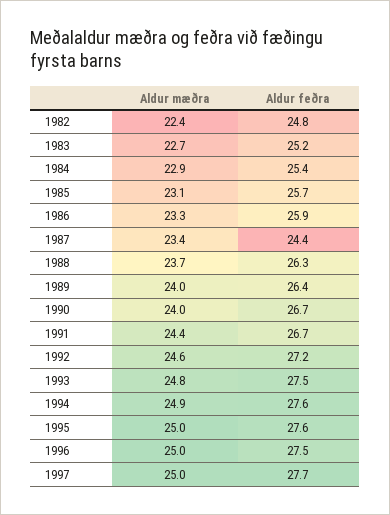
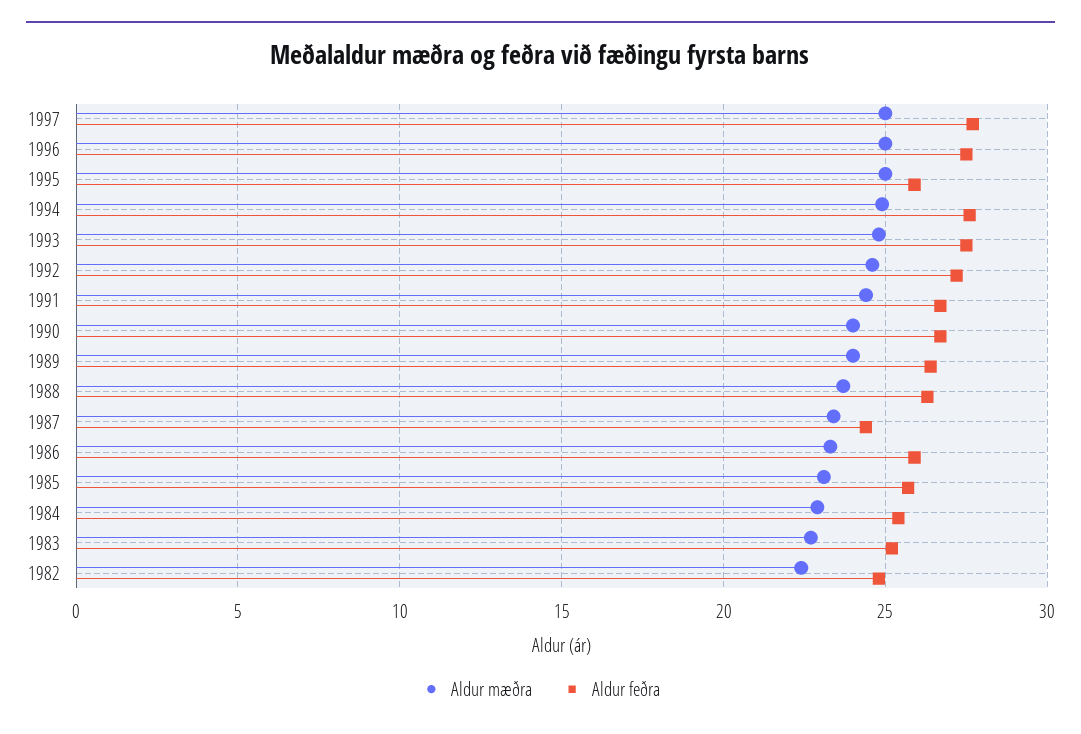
  {
    "Aldur mæðra": {
      "1982": 22.4,
      "1983": 22.7,
      "1984": 22.9,
      "1985": 23.1,
      "1986": 23.3,
      "1987": 23.4,
      "1988": 23.7,
      "1989": 24,
      "1990": 24,
      "1991": 24.4,
      "1992": 24.6,
      "1993": 24.8,
      "1994": 24.9,
      "1995": 25,
      "1996": 25,
      "1997": 25
    },
    "Aldur feðra": {
      "1982": 24.8,
      "1983": 25.2,
      "1984": 25.4,
      "1985": 25.7,
      "1986": 25.9,
      "1987": 24.4,
      "1988": 26.3,
      "1989": 26.4,
      "1990": 26.7,
      "1991": 26.7,
      "1992": 27.2,
      "1993": 27.5,
      "1994": 27.6,
-     "1995": 27.6,
+     "1995": 26,
      "1996": 27.5,
      "1997": 27.7
    }
  }

